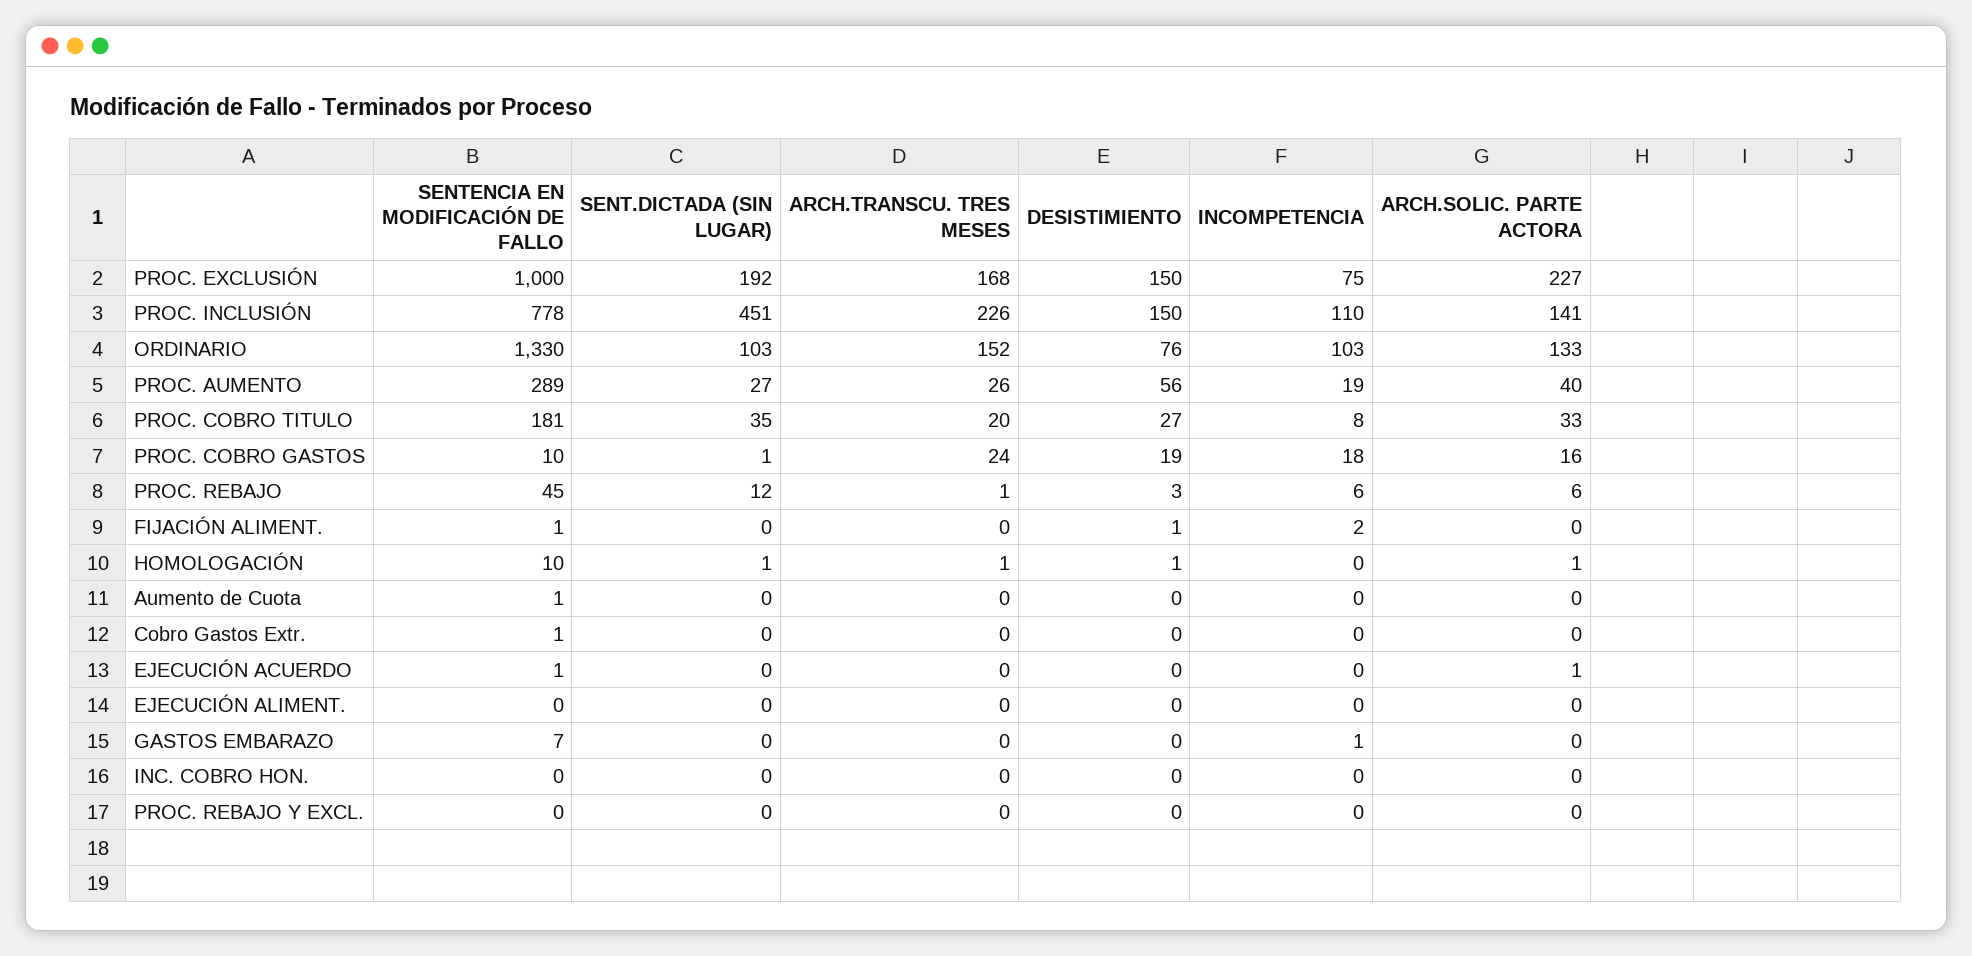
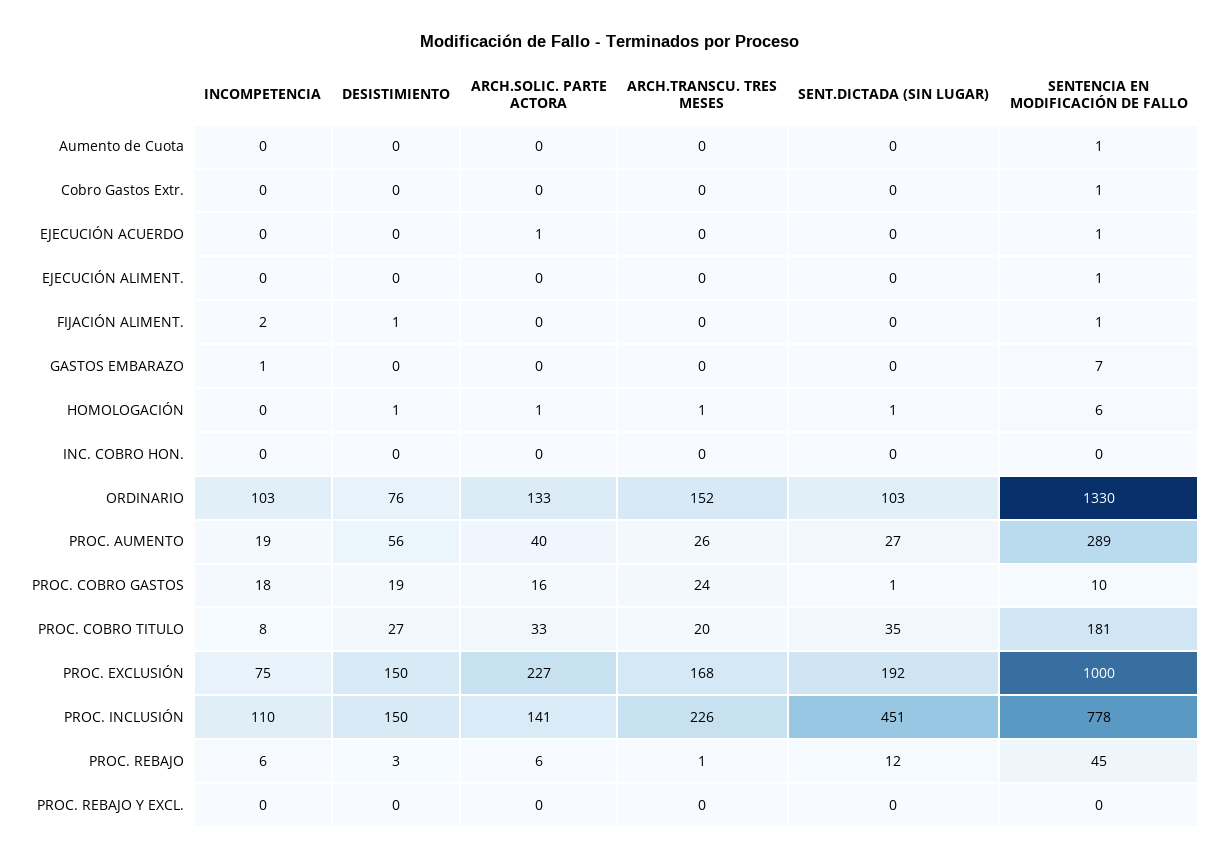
  {
    "SENTENCIA EN MODIFICACIÓN DE FALLO": {
      "PROC. EXCLUSIÓN": 1000,
      "PROC. INCLUSIÓN": 778,
      "ORDINARIO": 1330,
      "PROC. AUMENTO": 289,
      "PROC. COBRO TITULO": 181,
      "PROC. COBRO GASTOS": 10,
      "PROC. REBAJO": 45,
      "FIJACIÓN ALIMENT.": 1,
-     "HOMOLOGACIÓN": 10,
+     "HOMOLOGACIÓN": 6,
      "Aumento de Cuota": 1,
      "Cobro Gastos Extr.": 1,
      "EJECUCIÓN ACUERDO": 1,
-     "EJECUCIÓN ALIMENT.": 0,
+     "EJECUCIÓN ALIMENT.": 1,
      "GASTOS EMBARAZO": 7,
      "INC. COBRO HON.": 0,
      "PROC. REBAJO Y EXCL.": 0
    },
    "SENT.DICTADA (SIN LUGAR)": {
      "PROC. EXCLUSIÓN": 192,
      "PROC. INCLUSIÓN": 451,
      "ORDINARIO": 103,
      "PROC. AUMENTO": 27,
      "PROC. COBRO TITULO": 35,
      "PROC. COBRO GASTOS": 1,
      "PROC. REBAJO": 12,
      "FIJACIÓN ALIMENT.": 0,
      "HOMOLOGACIÓN": 1,
      "Aumento de Cuota": 0,
      "Cobro Gastos Extr.": 0,
      "EJECUCIÓN ACUERDO": 0,
      "EJECUCIÓN ALIMENT.": 0,
      "GASTOS EMBARAZO": 0,
      "INC. COBRO HON.": 0,
      "PROC. REBAJO Y EXCL.": 0
    },
    "ARCH.TRANSCU. TRES MESES": {
      "PROC. EXCLUSIÓN": 168,
      "PROC. INCLUSIÓN": 226,
      "ORDINARIO": 152,
      "PROC. AUMENTO": 26,
      "PROC. COBRO TITULO": 20,
      "PROC. COBRO GASTOS": 24,
      "PROC. REBAJO": 1,
      "FIJACIÓN ALIMENT.": 0,
      "HOMOLOGACIÓN": 1,
      "Aumento de Cuota": 0,
      "Cobro Gastos Extr.": 0,
      "EJECUCIÓN ACUERDO": 0,
      "EJECUCIÓN ALIMENT.": 0,
      "GASTOS EMBARAZO": 0,
      "INC. COBRO HON.": 0,
      "PROC. REBAJO Y EXCL.": 0
    },
    "DESISTIMIENTO": {
      "PROC. EXCLUSIÓN": 150,
      "PROC. INCLUSIÓN": 150,
      "ORDINARIO": 76,
      "PROC. AUMENTO": 56,
      "PROC. COBRO TITULO": 27,
      "PROC. COBRO GASTOS": 19,
      "PROC. REBAJO": 3,
      "FIJACIÓN ALIMENT.": 1,
      "HOMOLOGACIÓN": 1,
      "Aumento de Cuota": 0,
      "Cobro Gastos Extr.": 0,
      "EJECUCIÓN ACUERDO": 0,
      "EJECUCIÓN ALIMENT.": 0,
      "GASTOS EMBARAZO": 0,
      "INC. COBRO HON.": 0,
      "PROC. REBAJO Y EXCL.": 0
    },
    "INCOMPETENCIA": {
      "PROC. EXCLUSIÓN": 75,
      "PROC. INCLUSIÓN": 110,
      "ORDINARIO": 103,
      "PROC. AUMENTO": 19,
      "PROC. COBRO TITULO": 8,
      "PROC. COBRO GASTOS": 18,
      "PROC. REBAJO": 6,
      "FIJACIÓN ALIMENT.": 2,
      "HOMOLOGACIÓN": 0,
      "Aumento de Cuota": 0,
      "Cobro Gastos Extr.": 0,
      "EJECUCIÓN ACUERDO": 0,
      "EJECUCIÓN ALIMENT.": 0,
      "GASTOS EMBARAZO": 1,
      "INC. COBRO HON.": 0,
      "PROC. REBAJO Y EXCL.": 0
    },
    "ARCH.SOLIC. PARTE ACTORA": {
      "PROC. EXCLUSIÓN": 227,
      "PROC. INCLUSIÓN": 141,
      "ORDINARIO": 133,
      "PROC. AUMENTO": 40,
      "PROC. COBRO TITULO": 33,
      "PROC. COBRO GASTOS": 16,
      "PROC. REBAJO": 6,
      "FIJACIÓN ALIMENT.": 0,
      "HOMOLOGACIÓN": 1,
      "Aumento de Cuota": 0,
      "Cobro Gastos Extr.": 0,
      "EJECUCIÓN ACUERDO": 1,
      "EJECUCIÓN ALIMENT.": 0,
      "GASTOS EMBARAZO": 0,
      "INC. COBRO HON.": 0,
      "PROC. REBAJO Y EXCL.": 0
    }
  }

